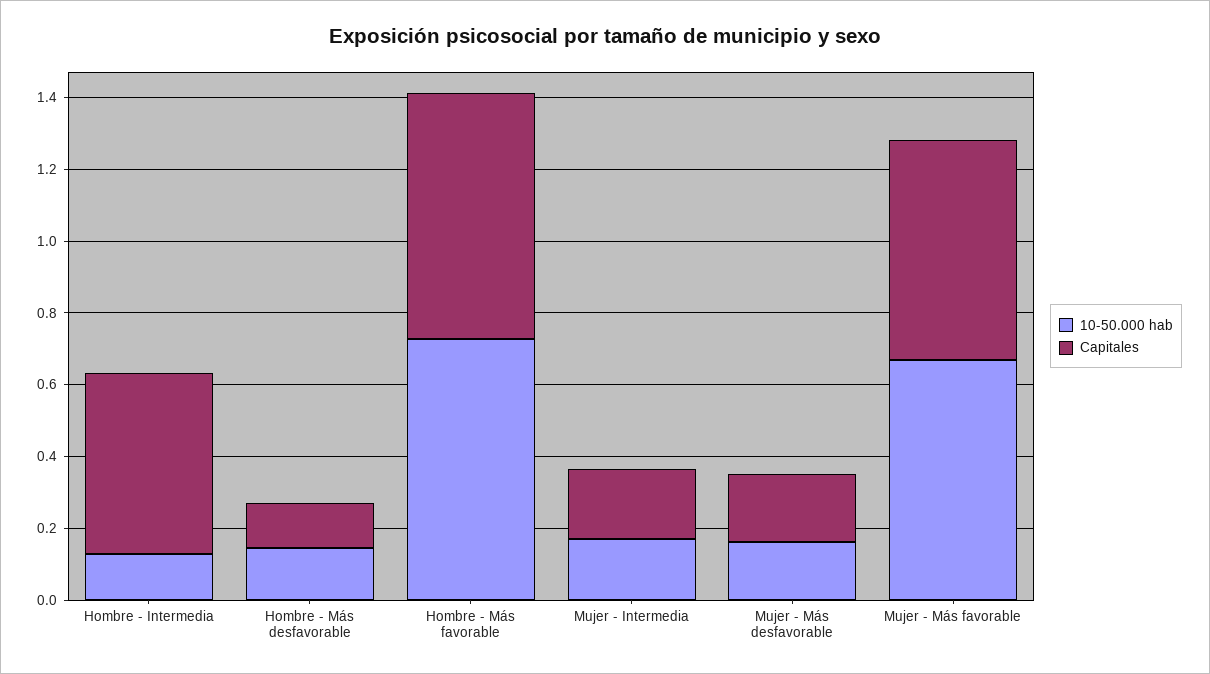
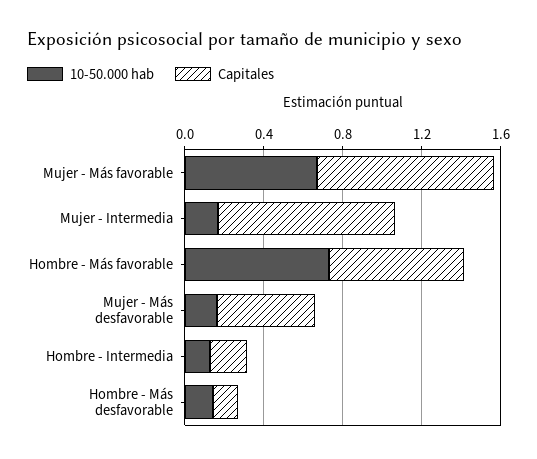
  {
    "10-50.000 hab": {
      "Hombre - Intermedia": 0.15,
      "Hombre - Más desfavorable": 0.15,
      "Hombre - Más favorable": 0.75,
      "Mujer - Intermedia": 0.15,
      "Mujer - Más desfavorable": 0.15,
      "Mujer - Más favorable": 0.65
    },
    "Capitales": {
-     "Hombre - Intermedia": 0.5,
+     "Hombre - Intermedia": 0.2,
      "Hombre - Más desfavorable": 0.15,
      "Hombre - Más favorable": 0.7,
-     "Mujer - Intermedia": 0.2,
+     "Mujer - Intermedia": 0.9,
-     "Mujer - Más desfavorable": 0.2,
+     "Mujer - Más desfavorable": 0.5,
-     "Mujer - Más favorable": 0.6
+     "Mujer - Más favorable": 0.9
    }
  }

